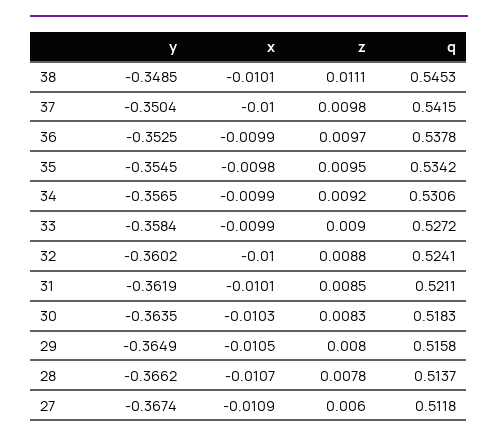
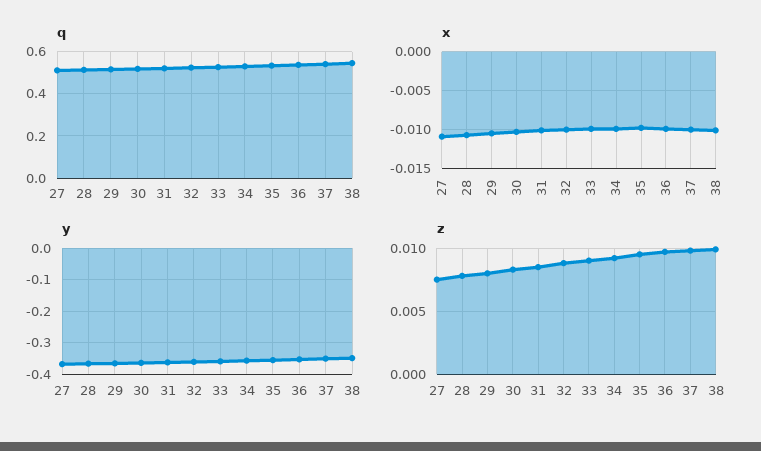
  {
    "y": {
      "38": -0.3485,
      "37": -0.3504,
      "36": -0.3525,
      "35": -0.3545,
      "34": -0.3565,
      "33": -0.3584,
      "32": -0.3602,
      "31": -0.3619,
      "30": -0.3635,
      "29": -0.3649,
      "28": -0.3662,
      "27": -0.3674
    },
    "x": {
      "38": -0.0101,
      "37": -0.01,
      "36": -0.0099,
      "35": -0.0098,
      "34": -0.0099,
      "33": -0.0099,
      "32": -0.01,
      "31": -0.0101,
      "30": -0.0103,
      "29": -0.0105,
      "28": -0.0107,
      "27": -0.0109
    },
    "z": {
-     "38": 0.0111,
+     "38": 0.01,
      "37": 0.0098,
      "36": 0.0097,
      "35": 0.0095,
      "34": 0.0092,
      "33": 0.009,
      "32": 0.0088,
      "31": 0.0085,
      "30": 0.0083,
      "29": 0.008,
      "28": 0.0078,
-     "27": 0.006
+     "27": 0.0075
    },
    "q": {
      "38": 0.5453,
      "37": 0.5415,
      "36": 0.5378,
      "35": 0.5342,
      "34": 0.5306,
      "33": 0.5272,
      "32": 0.5241,
      "31": 0.5211,
      "30": 0.5183,
      "29": 0.5158,
      "28": 0.5137,
      "27": 0.5118
    }
  }

